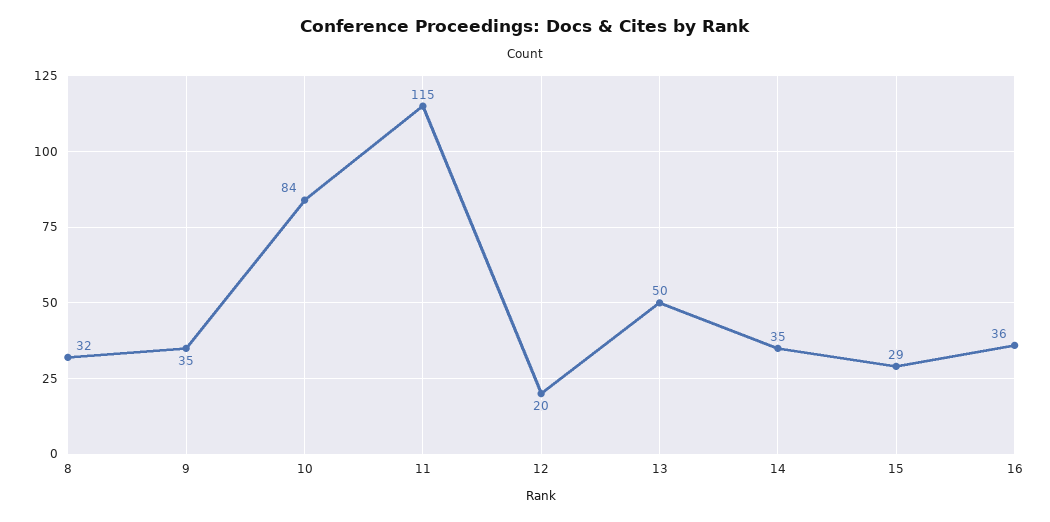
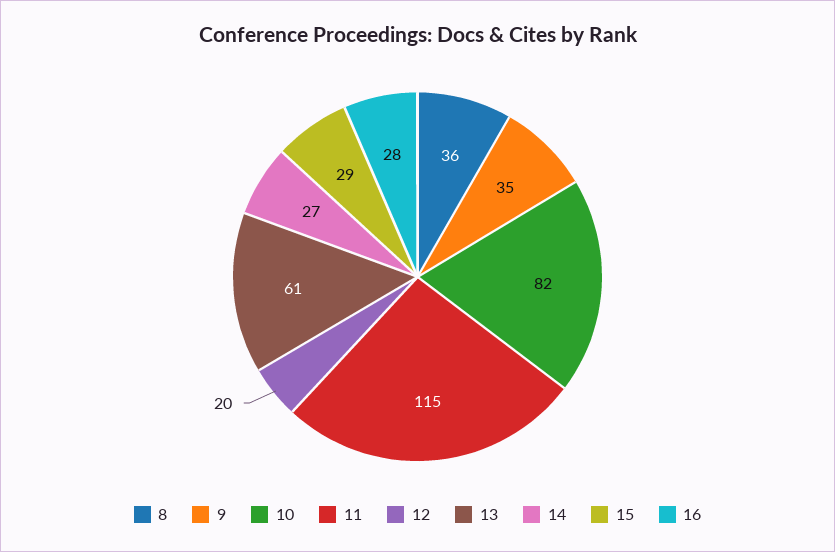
  {
-   "8": 32,
+   "8": 36,
    "9": 35,
-   "10": 84,
+   "10": 82,
    "11": 115,
    "12": 20,
-   "13": 50,
+   "13": 61,
-   "14": 35,
+   "14": 27,
    "15": 29,
-   "16": 36
+   "16": 28
  }

